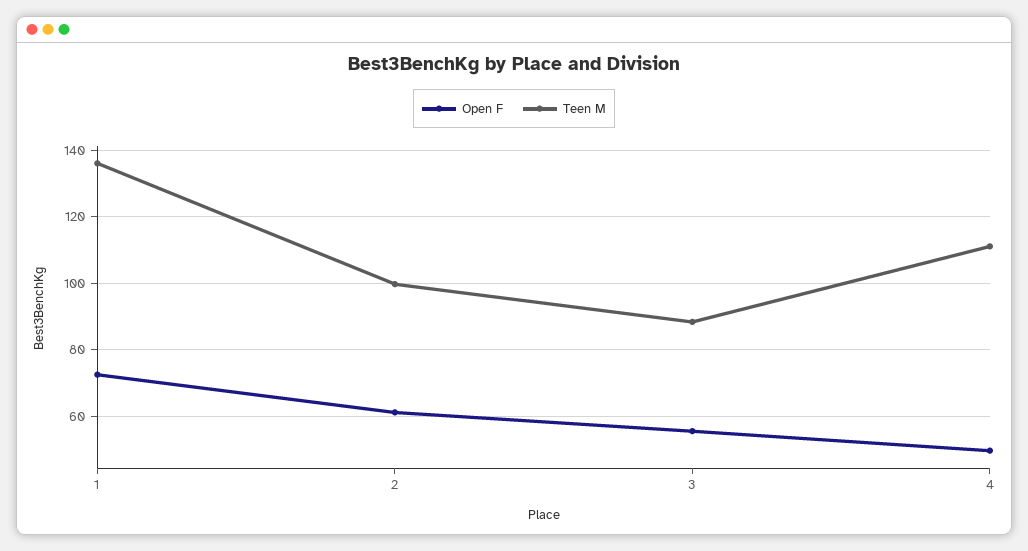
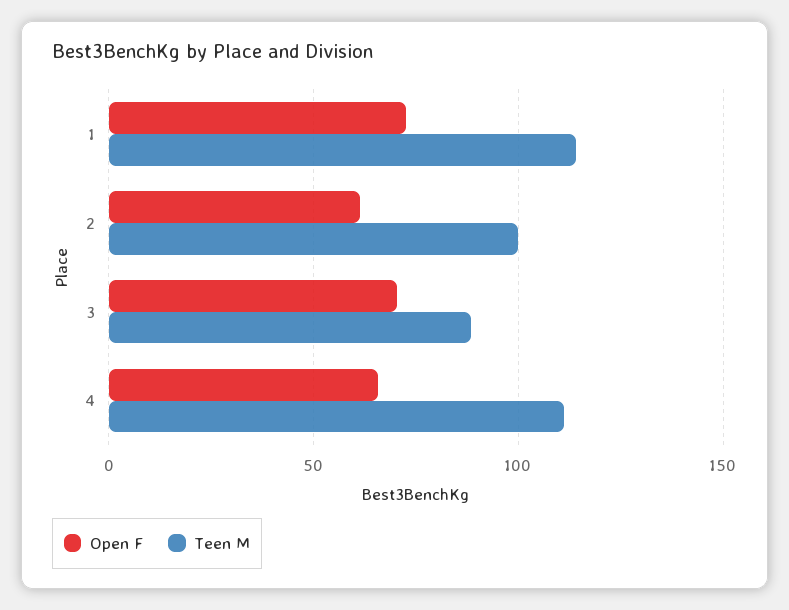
  {
    "Open F": {
      "1": 72,
      "2": 62,
-     "3": 56,
+     "3": 70,
-     "4": 50
+     "4": 65
    },
    "Teen M": {
-     "1": 136,
+     "1": 115,
      "2": 100,
      "3": 88,
      "4": 112
    }
  }

